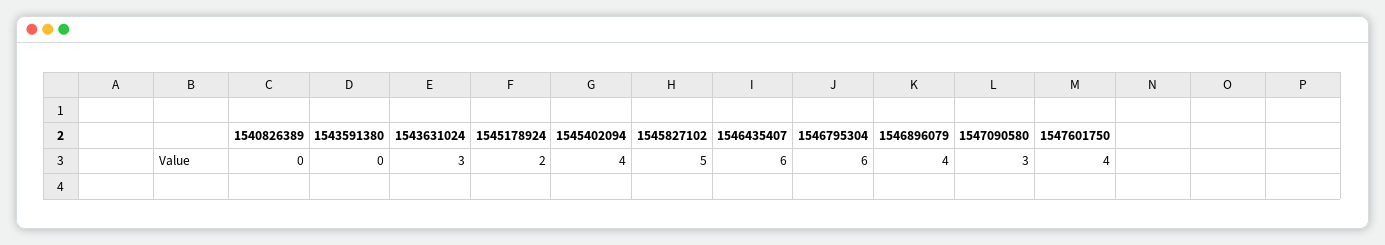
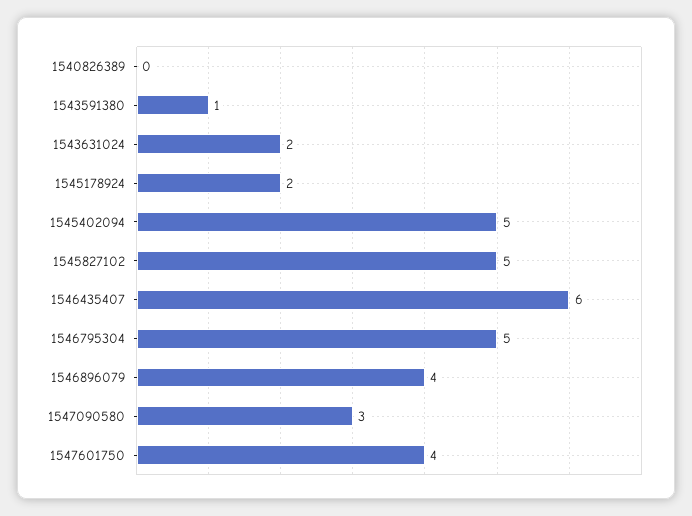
  {
    "1540826389": 0,
-   "1543591380": 0,
+   "1543591380": 1,
-   "1543631024": 3,
+   "1543631024": 2,
    "1545178924": 2,
-   "1545402094": 4,
+   "1545402094": 5,
    "1545827102": 5,
    "1546435407": 6,
-   "1546795304": 6,
+   "1546795304": 5,
    "1546896079": 4,
    "1547090580": 3,
    "1547601750": 4
  }

